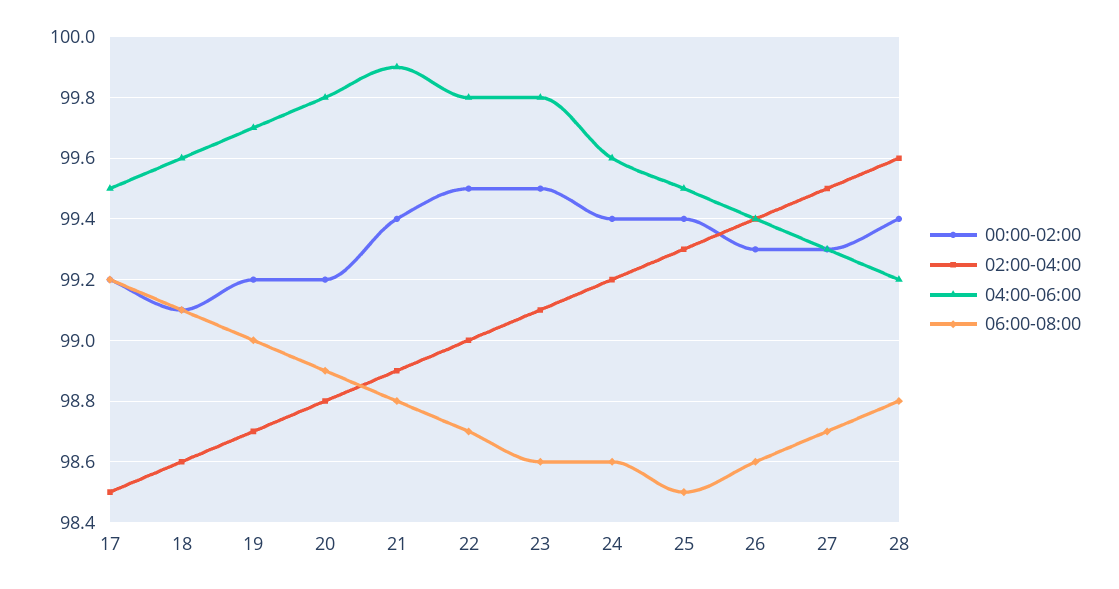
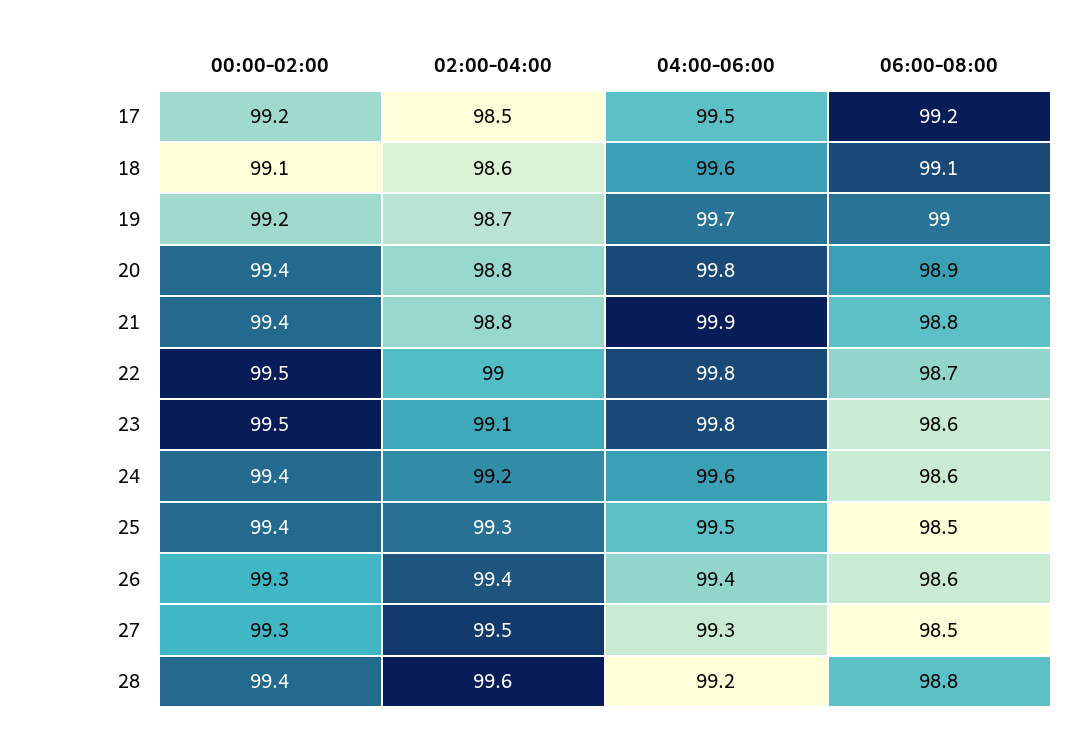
  {
    "00:00-02:00": {
      "17": 99.2,
      "18": 99.1,
      "19": 99.2,
-     "20": 99.2,
+     "20": 99.4,
      "21": 99.4,
      "22": 99.5,
      "23": 99.5,
      "24": 99.4,
      "25": 99.4,
      "26": 99.3,
      "27": 99.3,
      "28": 99.4
    },
    "02:00-04:00": {
      "17": 98.5,
      "18": 98.6,
      "19": 98.7,
      "20": 98.8,
-     "21": 98.9,
+     "21": 98.8,
      "22": 99,
      "23": 99.1,
      "24": 99.2,
      "25": 99.3,
      "26": 99.4,
      "27": 99.5,
      "28": 99.6
    },
    "04:00-06:00": {
      "17": 99.5,
      "18": 99.6,
      "19": 99.7,
      "20": 99.8,
      "21": 99.9,
      "22": 99.8,
      "23": 99.8,
      "24": 99.6,
      "25": 99.5,
      "26": 99.4,
      "27": 99.3,
      "28": 99.2
    },
    "06:00-08:00": {
      "17": 99.2,
      "18": 99.1,
      "19": 99,
      "20": 98.9,
      "21": 98.8,
      "22": 98.7,
      "23": 98.6,
      "24": 98.6,
      "25": 98.5,
      "26": 98.6,
-     "27": 98.7,
+     "27": 98.5,
      "28": 98.8
    }
  }

